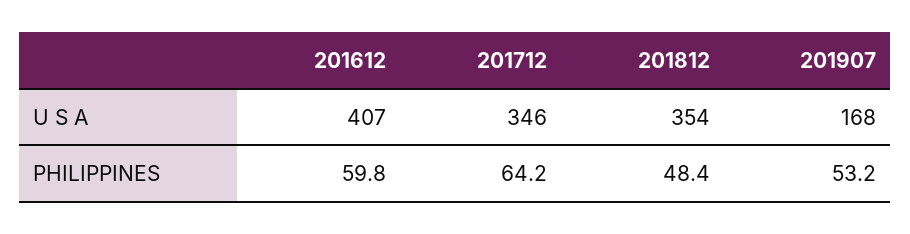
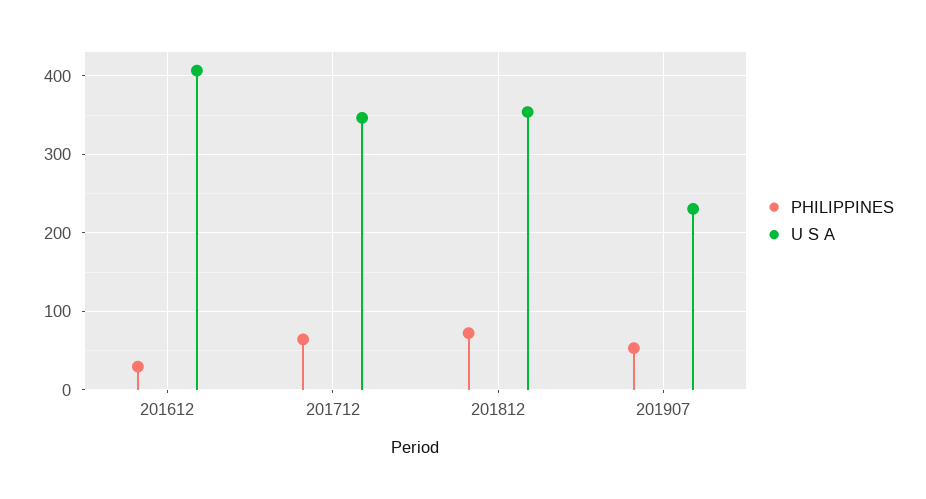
  {
    "U S A": {
      "201612": 407,
      "201712": 346,
      "201812": 354,
-     "201907": 168
+     "201907": 230
    },
    "PHILIPPINES": {
-     "201612": 59.8,
+     "201612": 30,
      "201712": 64.2,
-     "201812": 48.4,
+     "201812": 70,
      "201907": 53.2
    }
  }

